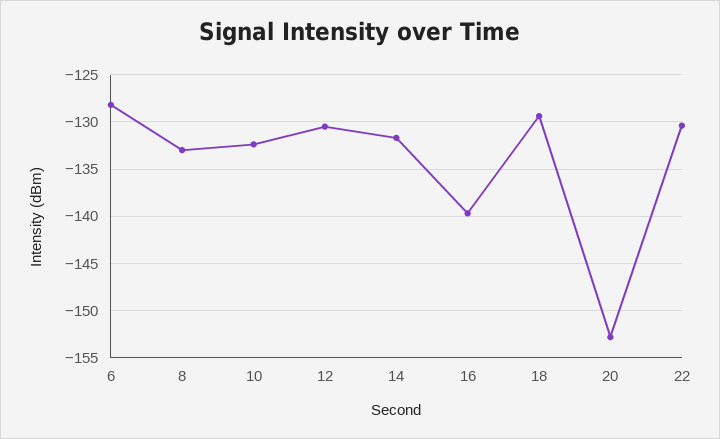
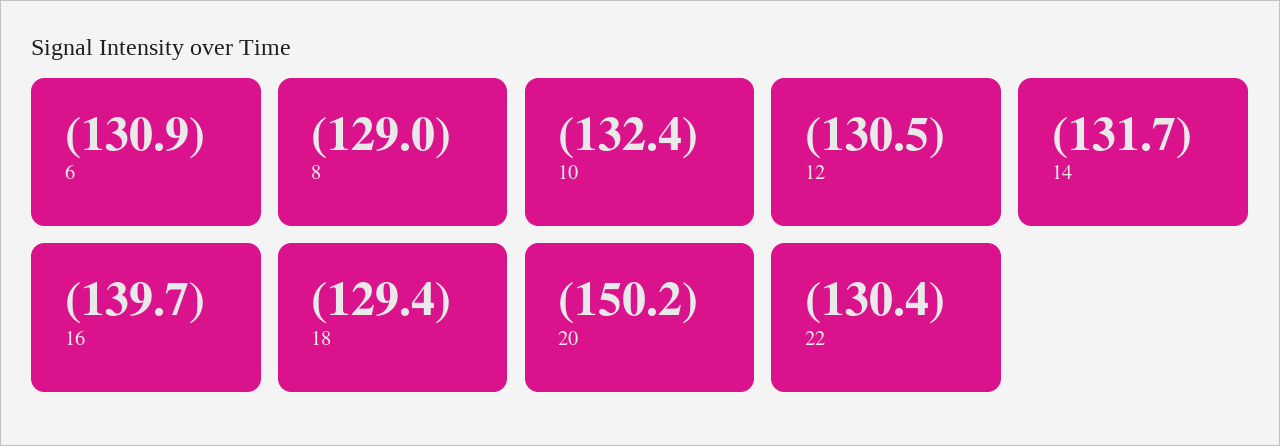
  {
-   "6": -128,
+   "6": -130.9,
-   "8": -133,
+   "8": -129,
    "10": -132.4,
    "12": -130.5,
    "14": -131.7,
    "16": -139.7,
    "18": -129.4,
-   "20": -153,
+   "20": -150.2,
    "22": -130.4
  }

